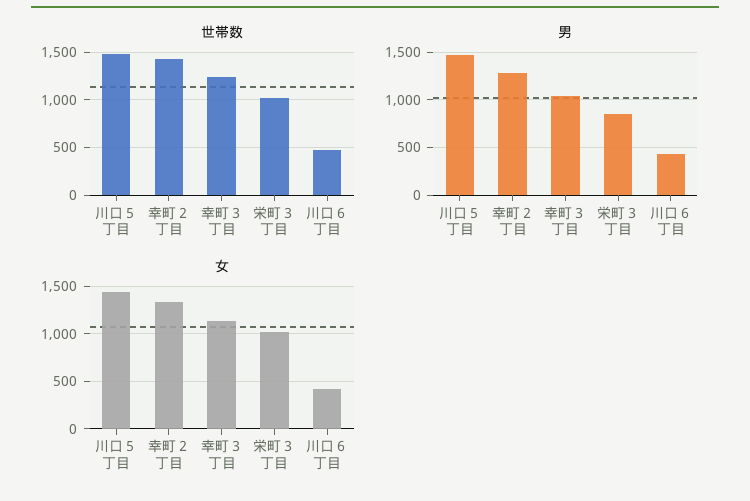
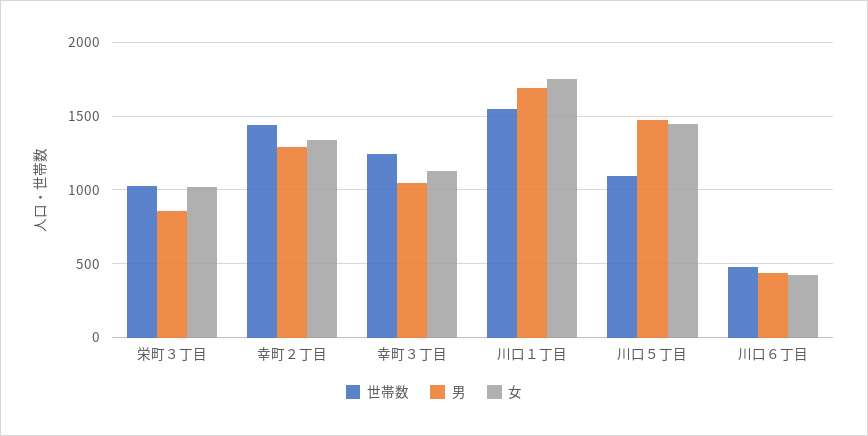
  {
    "世帯数": {
-     "川口５丁目": 1500,
+     "川口５丁目": 1100,
      "幸町２丁目": 1450,
      "幸町３丁目": 1250,
      "栄町３丁目": 1000,
-     "川口６丁目": 500
+     "川口６丁目": 500,
+     "川口１丁目": 1550
    },
    "男": {
      "川口５丁目": 1500,
      "幸町２丁目": 1300,
      "幸町３丁目": 1050,
      "栄町３丁目": 850,
-     "川口６丁目": 450
+     "川口６丁目": 450,
+     "川口１丁目": 1700
    },
    "女": {
      "川口５丁目": 1450,
      "幸町２丁目": 1350,
      "幸町３丁目": 1150,
      "栄町３丁目": 1000,
-     "川口６丁目": 400
+     "川口６丁目": 400,
+     "川口１丁目": 1750
    }
  }

